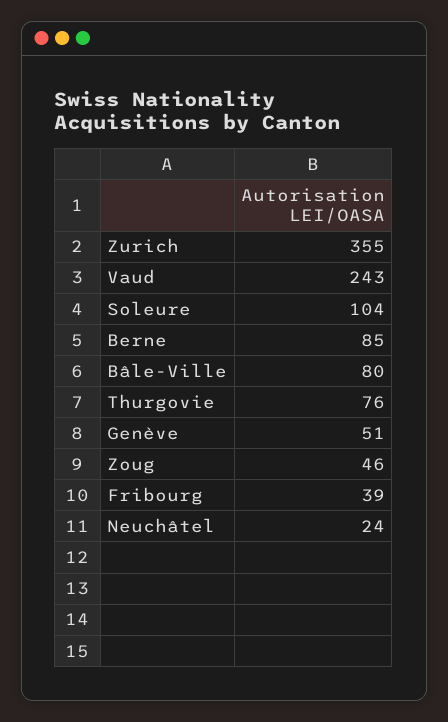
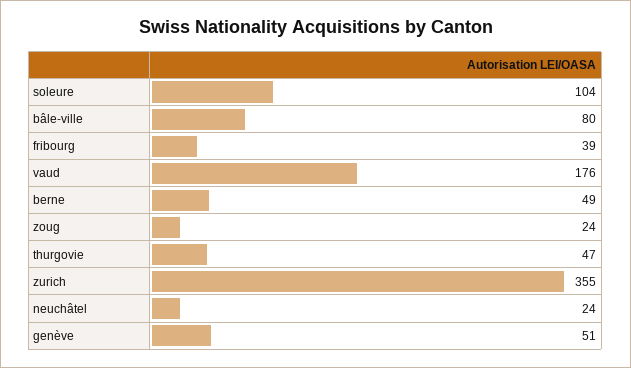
  {
    "Zurich": 355,
-   "Vaud": 243,
+   "Vaud": 176,
    "Soleure": 104,
-   "Berne": 85,
+   "Berne": 49,
    "Bâle-Ville": 80,
-   "Thurgovie": 76,
+   "Thurgovie": 47,
    "Genève": 51,
-   "Zoug": 46,
+   "Zoug": 24,
    "Fribourg": 39,
    "Neuchâtel": 24
  }

